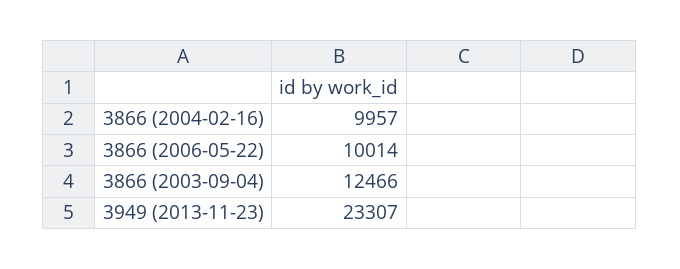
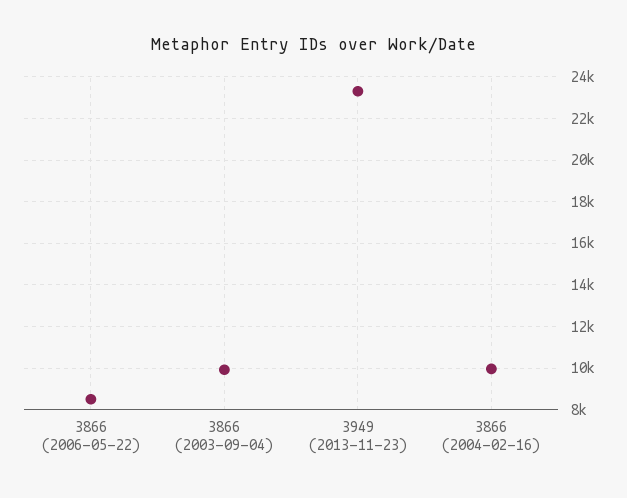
  {
    "3866 (2004-02-16)": 9957,
-   "3866 (2006-05-22)": 10014,
+   "3866 (2006-05-22)": 8500,
-   "3866 (2003-09-04)": 12466,
+   "3866 (2003-09-04)": 10000,
    "3949 (2013-11-23)": 23307
  }

